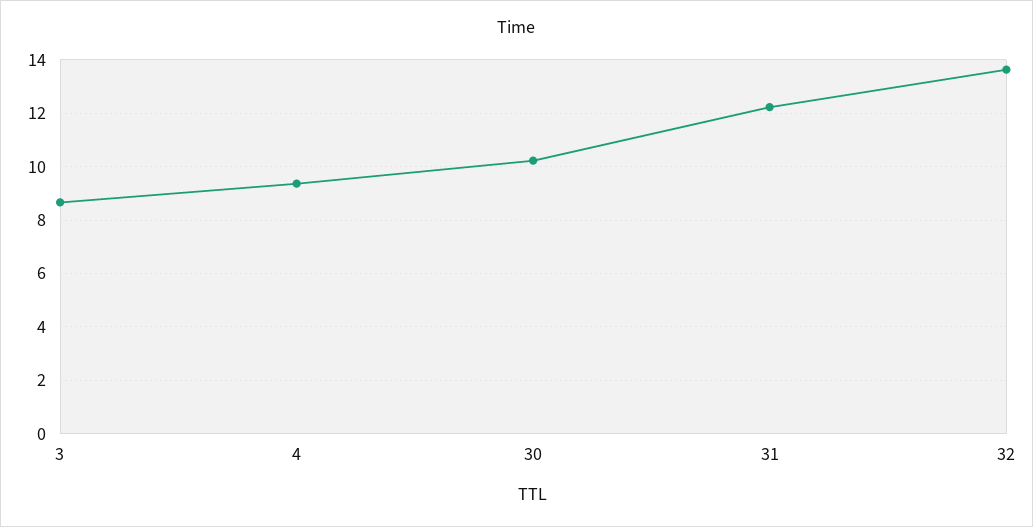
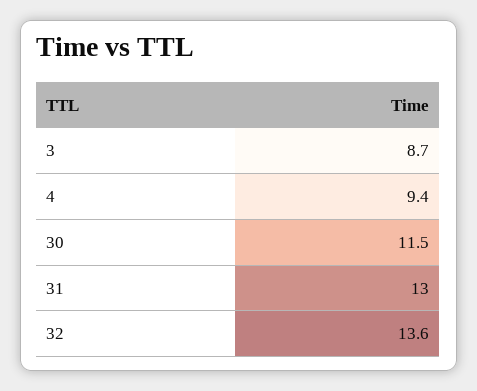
  {
    "3": 8.7,
    "4": 9.4,
-   "30": 10.25,
+   "30": 11.5,
-   "31": 12.25,
+   "31": 13,
    "32": 13.6
  }

